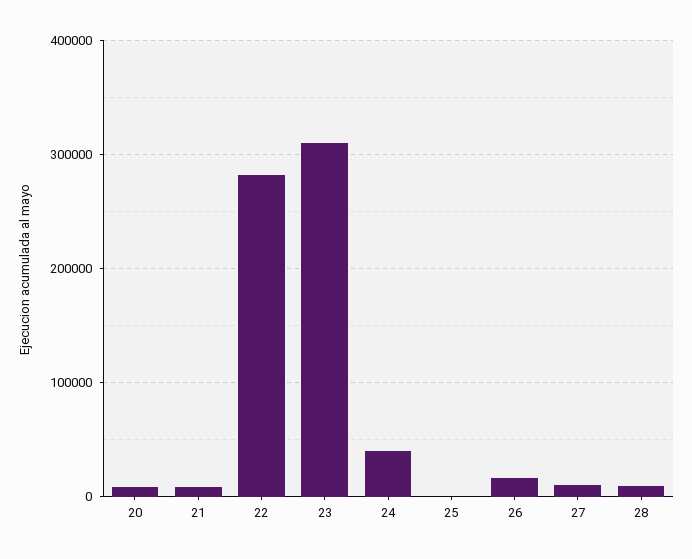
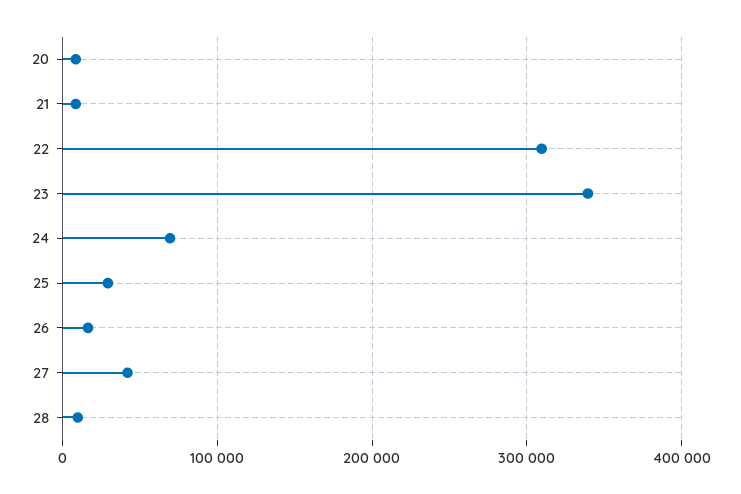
  {
    "20": 10000,
    "21": 10000,
-   "22": 280000,
+   "22": 310000,
-   "23": 310000,
+   "23": 340000,
-   "24": 40000,
+   "24": 70000,
-   "25": 0,
+   "25": 30000,
    "26": 20000,
-   "27": 10000,
+   "27": 40000,
    "28": 10000
  }

